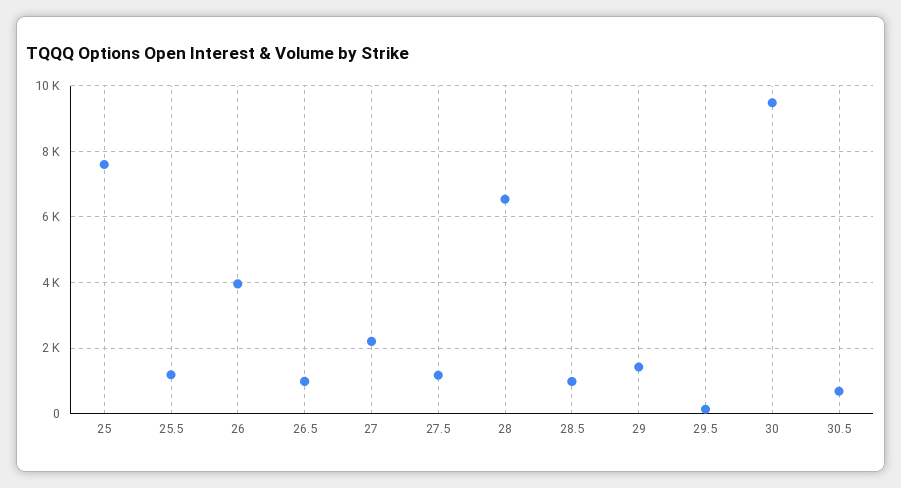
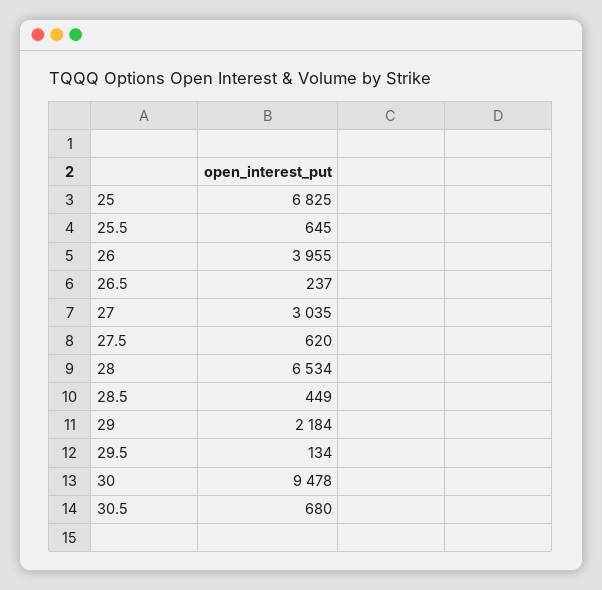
  {
-   "25": 7600,
+   "25": 6825,
-   "25.5": 1200,
+   "25.5": 645,
    "26": 3955,
-   "26.5": 1000,
+   "26.5": 237,
-   "27": 2200,
+   "27": 3035,
-   "27.5": 1200,
+   "27.5": 620,
    "28": 6534,
-   "28.5": 1000,
+   "28.5": 449,
-   "29": 1400,
+   "29": 2184,
    "29.5": 134,
    "30": 9478,
    "30.5": 680
  }

